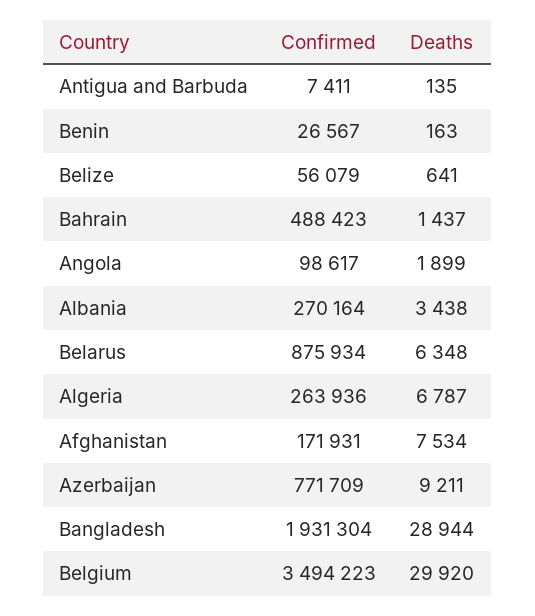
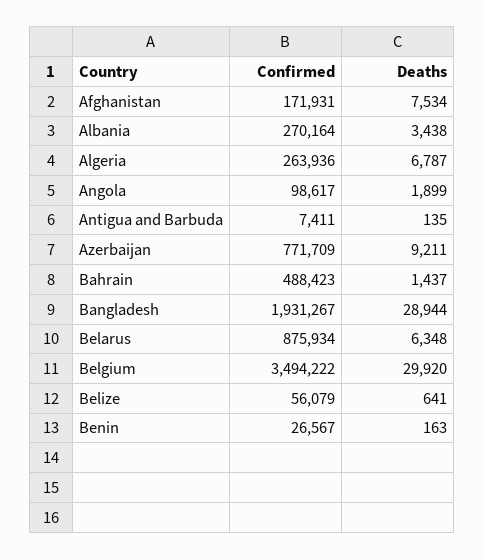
  {
    "Confirmed": {
      "Antigua and Barbuda": 7411,
      "Benin": 26567,
      "Belize": 56079,
      "Bahrain": 488423,
      "Angola": 98617,
      "Albania": 270164,
      "Belarus": 875934,
      "Algeria": 263936,
      "Afghanistan": 171931,
      "Azerbaijan": 771709,
-     "Bangladesh": 1931304,
+     "Bangladesh": 1931267,
-     "Belgium": 3494223
+     "Belgium": 3494222
    },
    "Deaths": {
      "Antigua and Barbuda": 135,
      "Benin": 163,
      "Belize": 641,
      "Bahrain": 1437,
      "Angola": 1899,
      "Albania": 3438,
      "Belarus": 6348,
      "Algeria": 6787,
      "Afghanistan": 7534,
      "Azerbaijan": 9211,
      "Bangladesh": 28944,
      "Belgium": 29920
    }
  }

